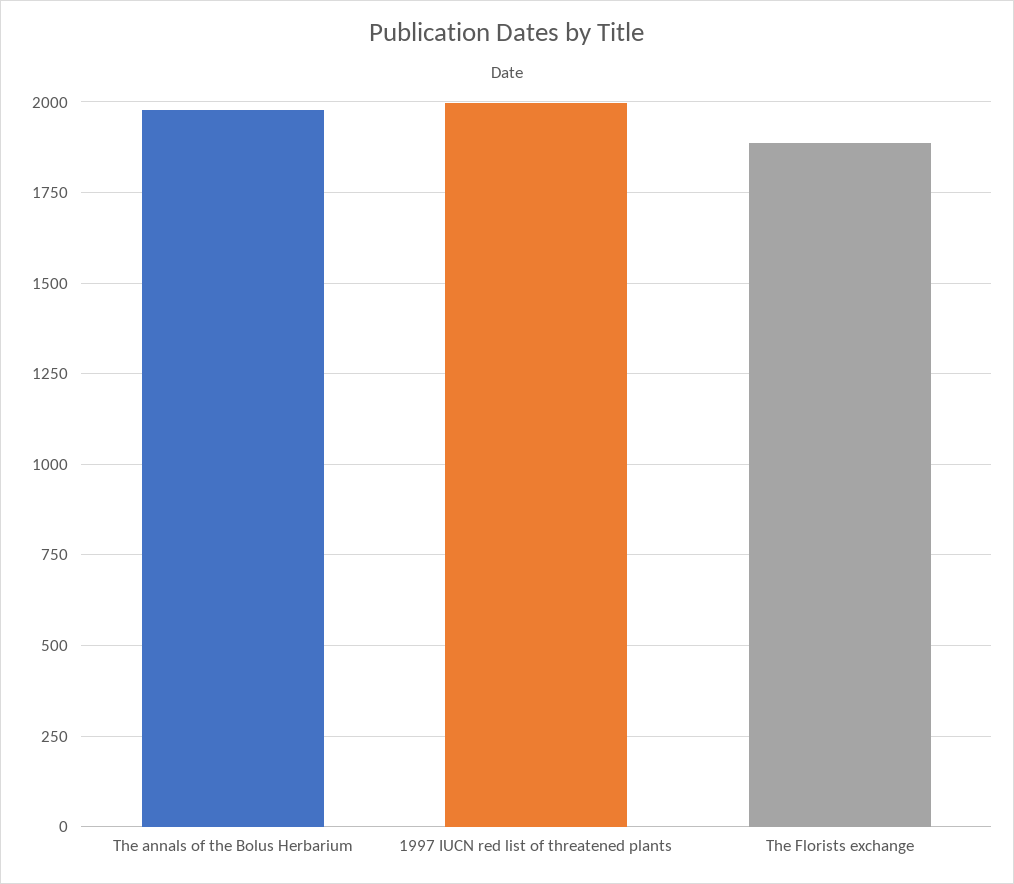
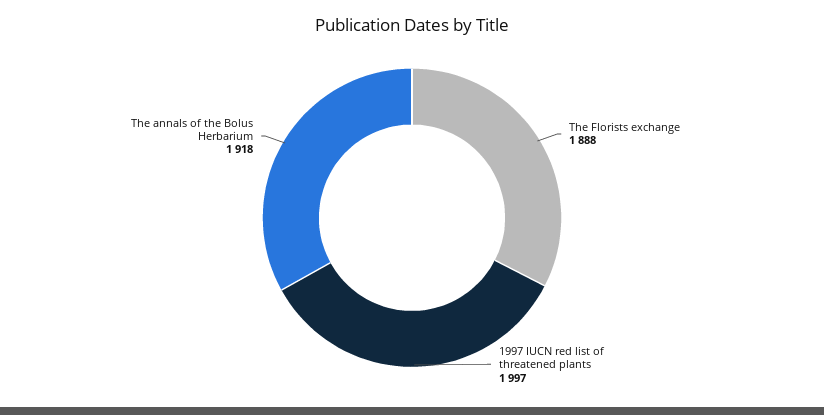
  {
-   "The annals of the Bolus Herbarium": 1975,
+   "The annals of the Bolus Herbarium": 1918,
    "1997 IUCN red list of threatened plants": 1997,
    "The Florists exchange": 1888
  }

